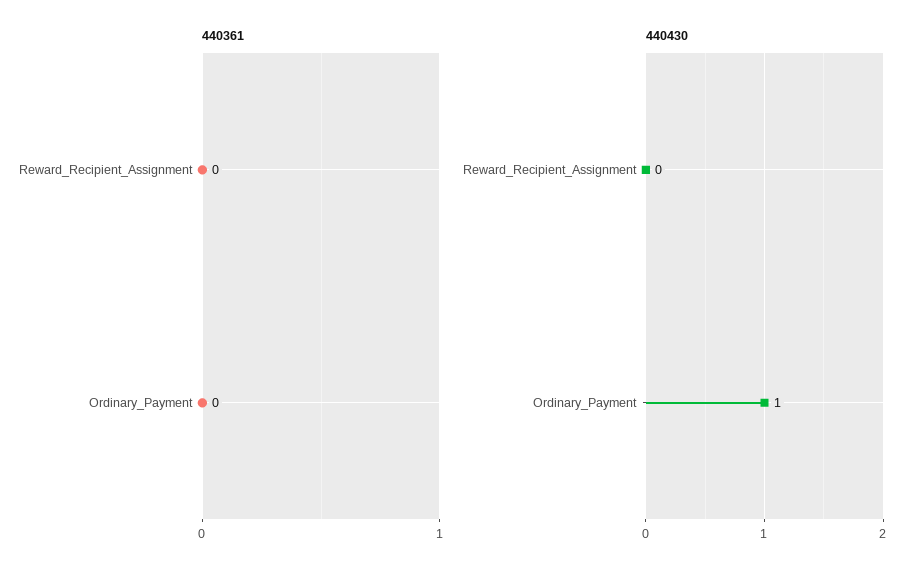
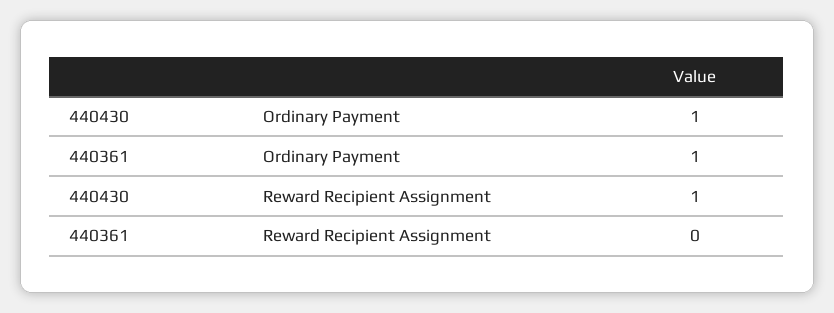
  {
    "440361": {
      "Reward_Recipient_Assignment": 0,
-     "Ordinary_Payment": 0
+     "Ordinary_Payment": 1
    },
    "440430": {
-     "Reward_Recipient_Assignment": 0,
+     "Reward_Recipient_Assignment": 1,
      "Ordinary_Payment": 1
    }
  }

